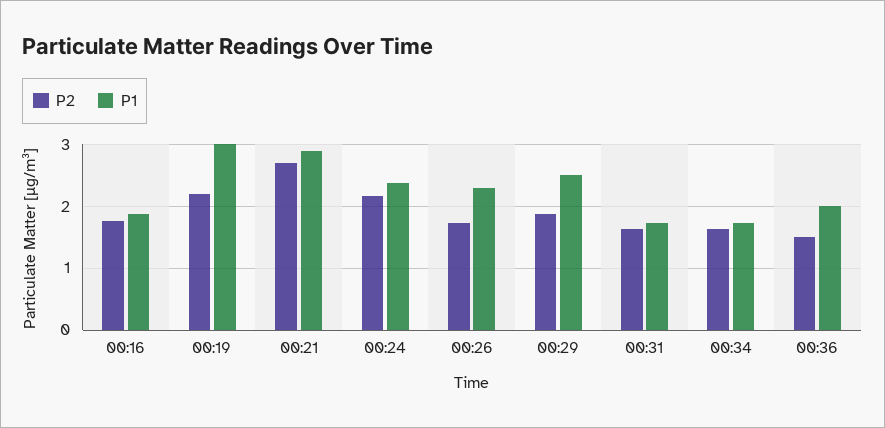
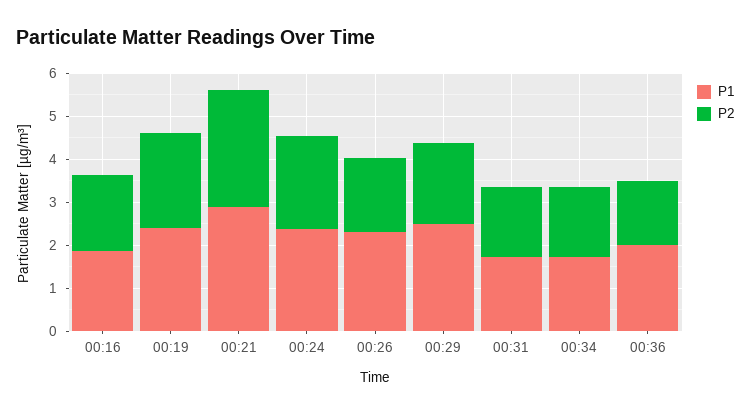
  {
    "P2": {
      "00:16": 1.8,
      "00:19": 2.2,
      "00:21": 2.7,
      "00:24": 2.2,
      "00:26": 1.7,
      "00:29": 1.9,
      "00:31": 1.6,
      "00:34": 1.6,
      "00:36": 1.5
    },
    "P1": {
      "00:16": 1.9,
-     "00:19": 3,
+     "00:19": 2.4,
      "00:21": 2.9,
      "00:24": 2.4,
      "00:26": 2.3,
      "00:29": 2.5,
      "00:31": 1.7,
      "00:34": 1.7,
      "00:36": 2
    }
  }

